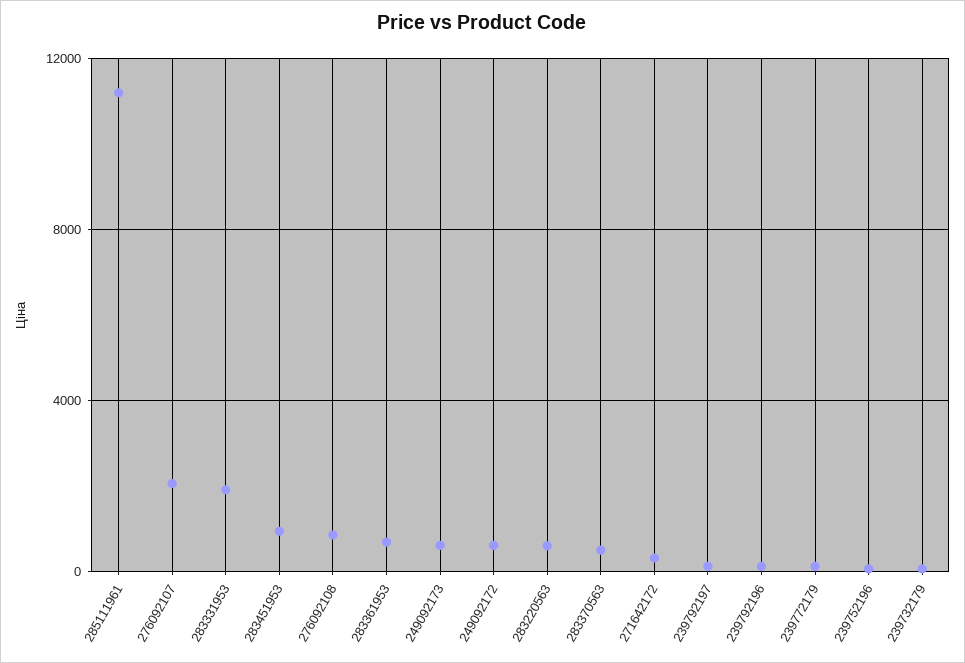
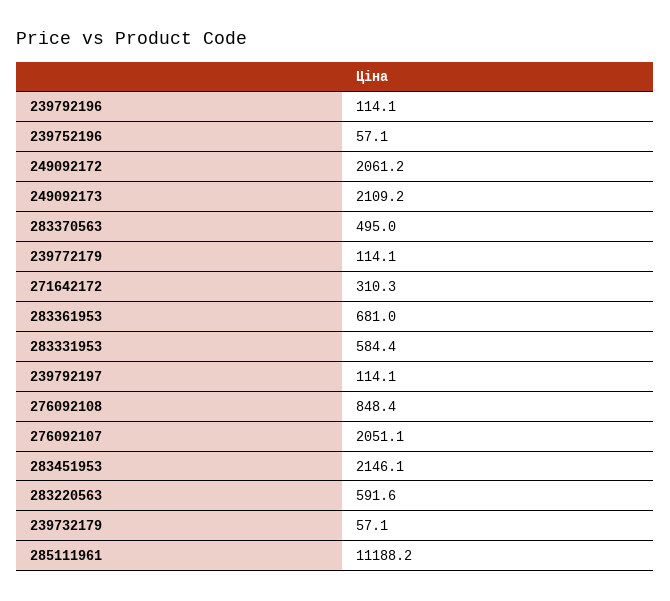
  {
    "285111961": 11188.2,
    "276092107": 2051.1,
-   "283331953": 2000,
+   "283331953": 584.4,
-   "283451953": 1000,
+   "283451953": 2146.1,
    "276092108": 848.4,
    "283361953": 681,
-   "249092173": 500,
+   "249092173": 2109.2,
-   "249092172": 500,
+   "249092172": 2061.2,
    "283220563": 591.6,
    "283370563": 495,
    "271642172": 310.3,
    "239792197": 114.1,
    "239792196": 114.1,
    "239772179": 114.1,
    "239752196": 57.1,
    "239732179": 57.1
  }

